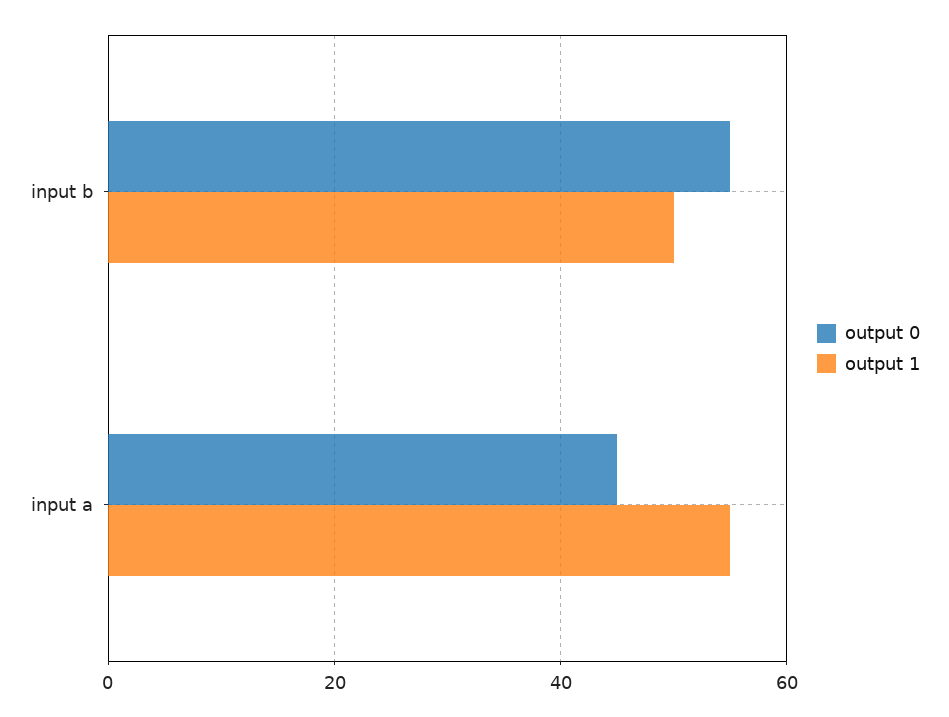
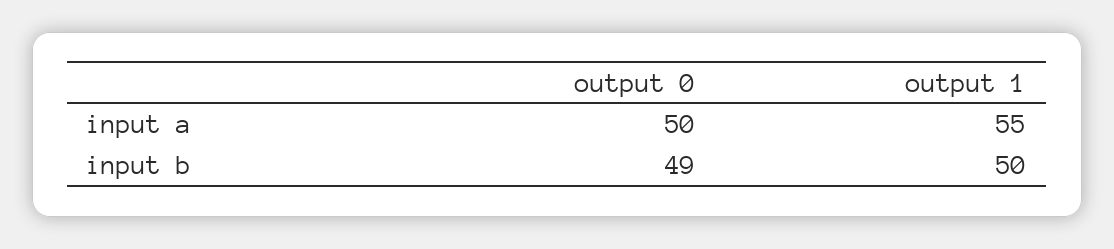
  {
    "output 0": {
-     "input b": 55,
+     "input b": 49,
-     "input a": 45
+     "input a": 50
    },
    "output 1": {
      "input b": 50,
      "input a": 55
    }
  }

